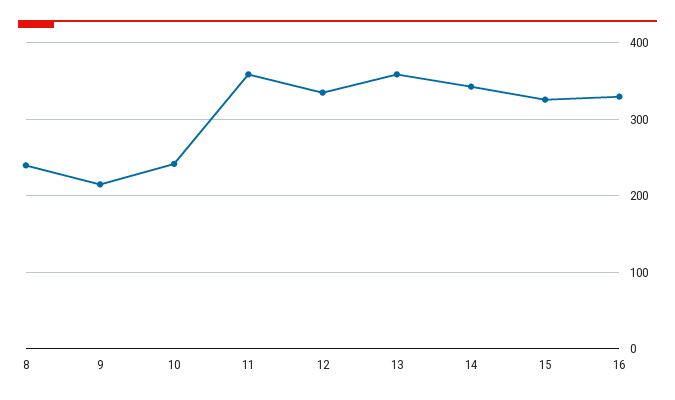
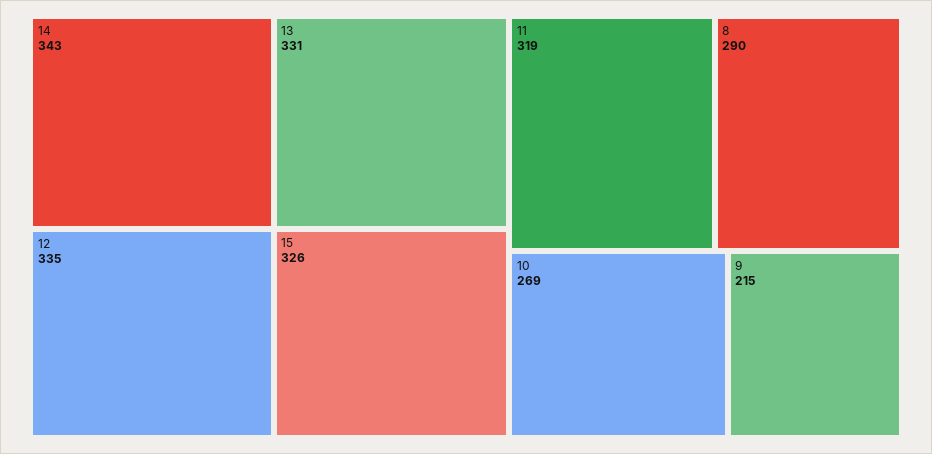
  {
-   "8": 240,
+   "8": 290,
    "9": 215,
-   "10": 240,
+   "10": 269,
-   "11": 360,
+   "11": 319,
    "12": 335,
-   "13": 360,
+   "13": 331,
    "14": 343,
-   "15": 326,
+   "15": 326
-   "16": 330
  }

